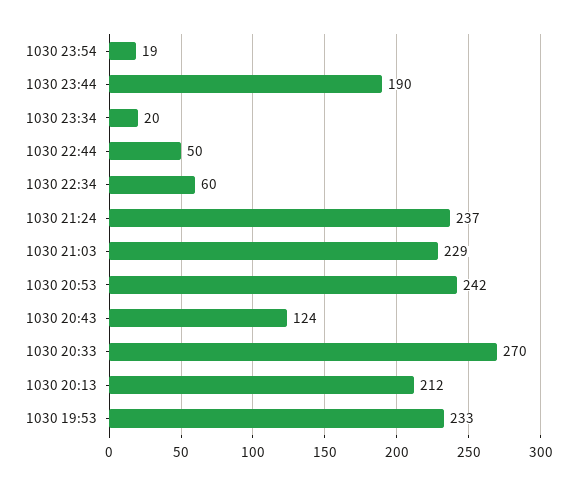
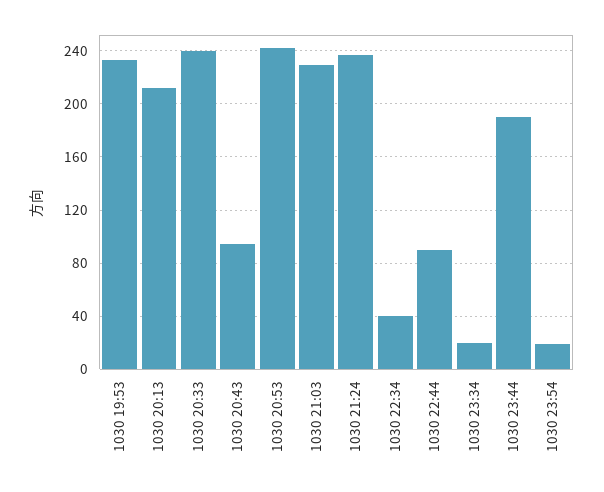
  {
    "1030 23:54": 19,
    "1030 23:44": 190,
    "1030 23:34": 20,
-   "1030 22:44": 50,
+   "1030 22:44": 90,
-   "1030 22:34": 60,
+   "1030 22:34": 40,
    "1030 21:24": 237,
    "1030 21:03": 229,
    "1030 20:53": 242,
-   "1030 20:43": 124,
+   "1030 20:43": 95,
-   "1030 20:33": 270,
+   "1030 20:33": 240,
    "1030 20:13": 212,
    "1030 19:53": 233
  }

